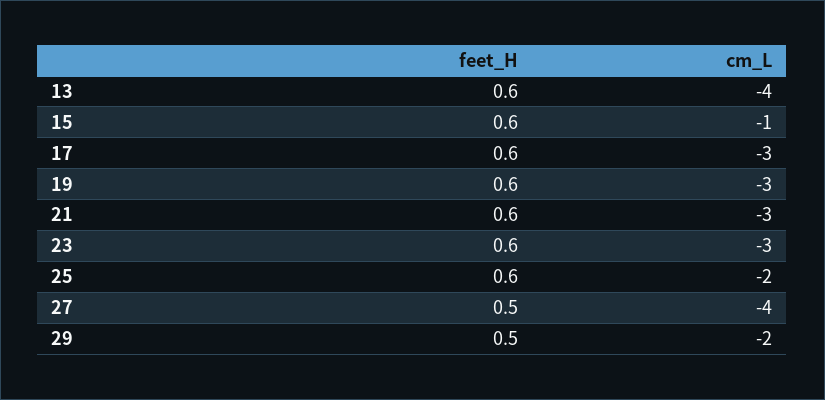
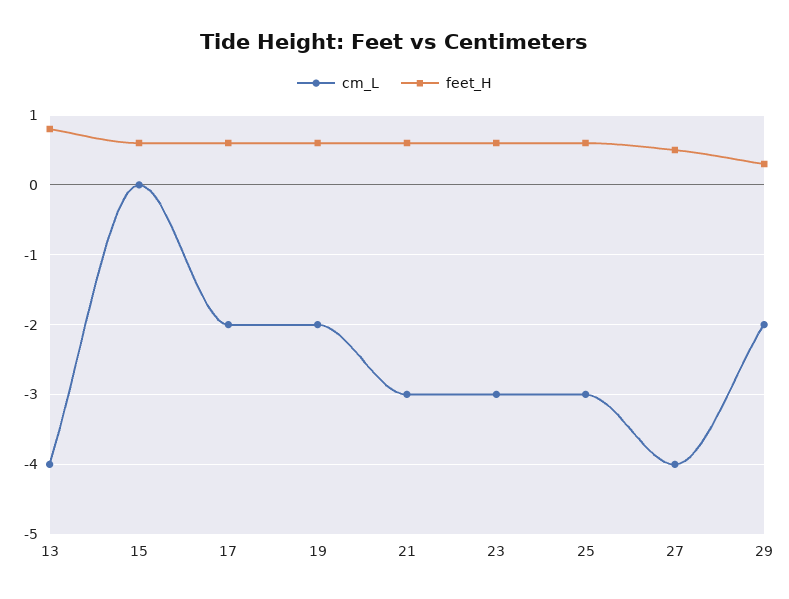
  {
    "feet_H": {
-     "13": 0.6,
+     "13": 0.8,
      "15": 0.6,
      "17": 0.6,
      "19": 0.6,
      "21": 0.6,
      "23": 0.6,
      "25": 0.6,
      "27": 0.5,
-     "29": 0.5
+     "29": 0.3
    },
    "cm_L": {
      "13": -4,
-     "15": -1,
+     "15": 0,
-     "17": -3,
+     "17": -2,
-     "19": -3,
+     "19": -2,
      "21": -3,
      "23": -3,
-     "25": -2,
+     "25": -3,
      "27": -4,
      "29": -2
    }
  }

